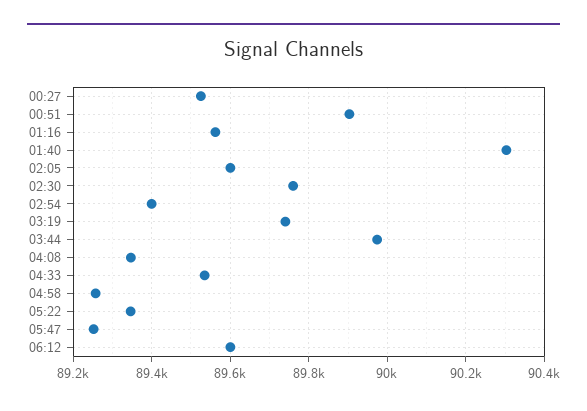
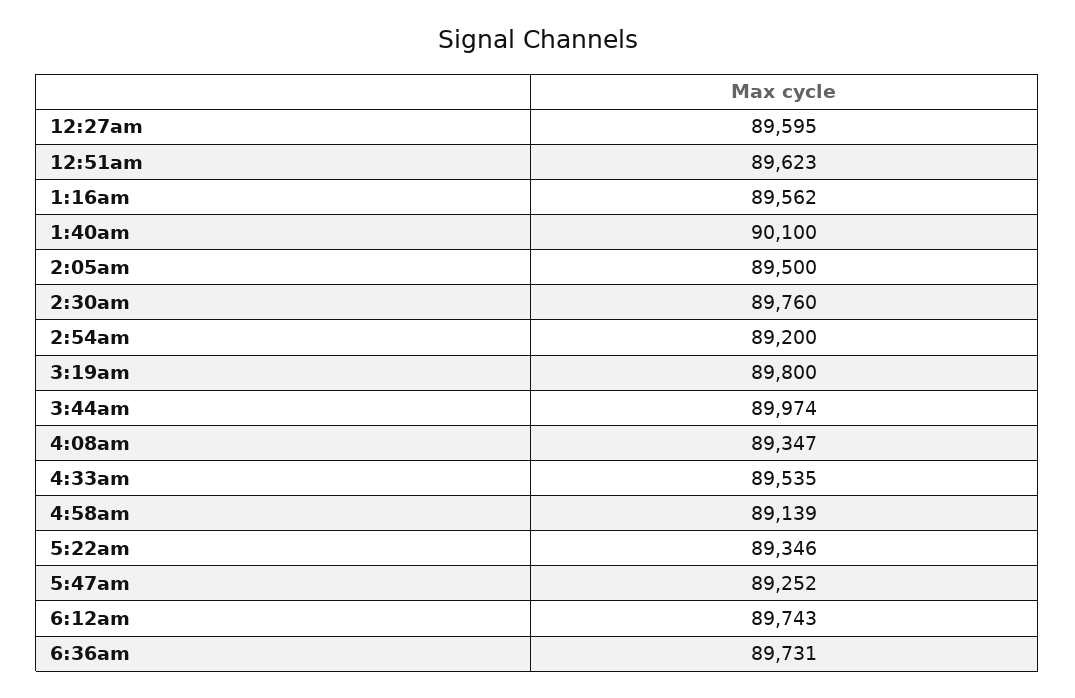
  {
-   "00:27": 89520,
+   "00:27": 89595,
-   "00:51": 89900,
+   "00:51": 89623,
    "01:16": 89562,
-   "01:40": 90300,
+   "01:40": 90100,
-   "02:05": 89600,
+   "02:05": 89500,
    "02:30": 89760,
-   "02:54": 89400,
+   "02:54": 89200,
-   "03:19": 89740,
+   "03:19": 89800,
    "03:44": 89974,
    "04:08": 89347,
    "04:33": 89535,
-   "04:58": 89260,
+   "04:58": 89139,
    "05:22": 89346,
    "05:47": 89252,
-   "06:12": 89600
+   "06:12": 89743,
+   "6:36am": 89731
  }

